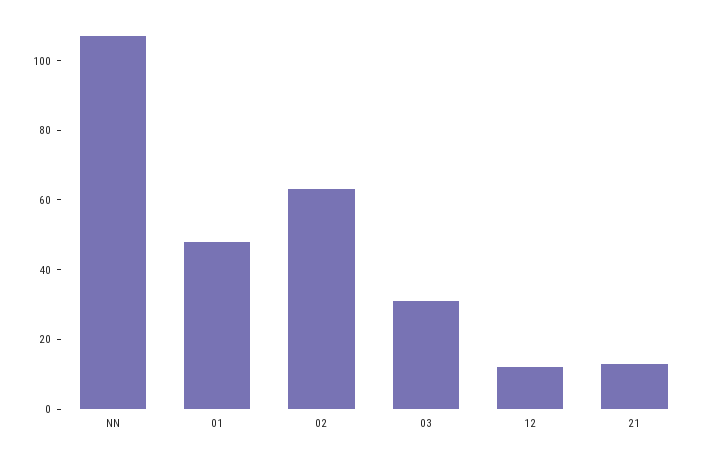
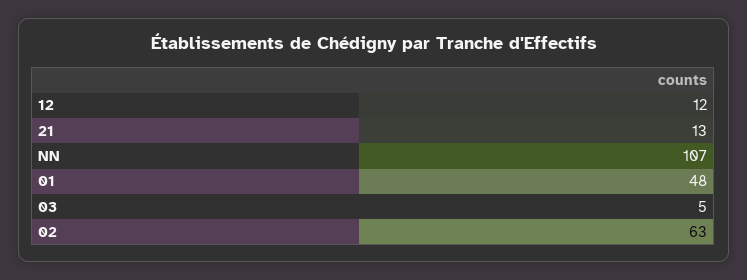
  {
    "NN": 107,
    "01": 48,
    "02": 63,
-   "03": 30,
+   "03": 5,
    "12": 12,
    "21": 13
  }

